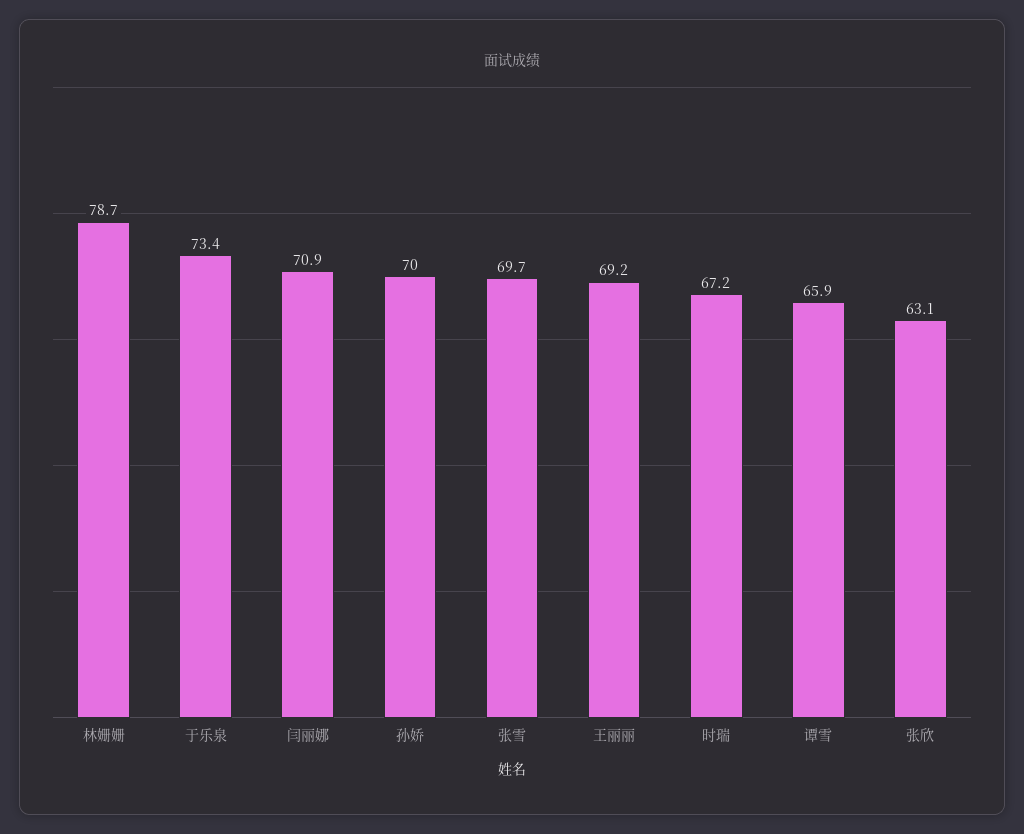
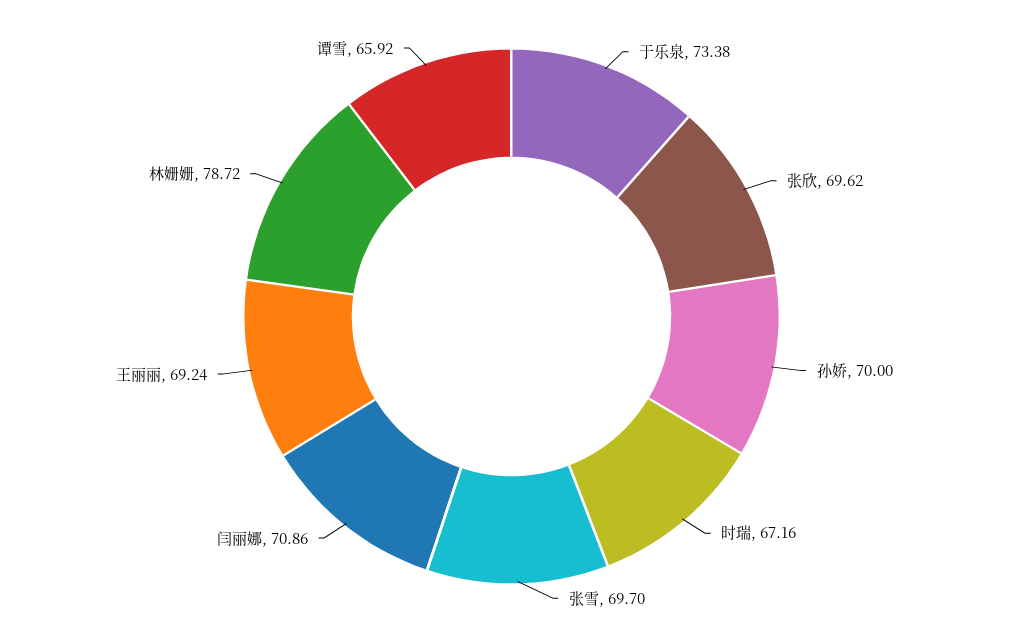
  {
    "林姗姗": 78.72,
    "于乐泉": 73.38,
    "闫丽娜": 70.86,
    "孙娇": 70,
    "张雪": 69.7,
    "王丽丽": 69.24,
    "时瑞": 67.16,
    "谭雪": 65.92,
-   "张欣": 63.1
+   "张欣": 69.62
  }

